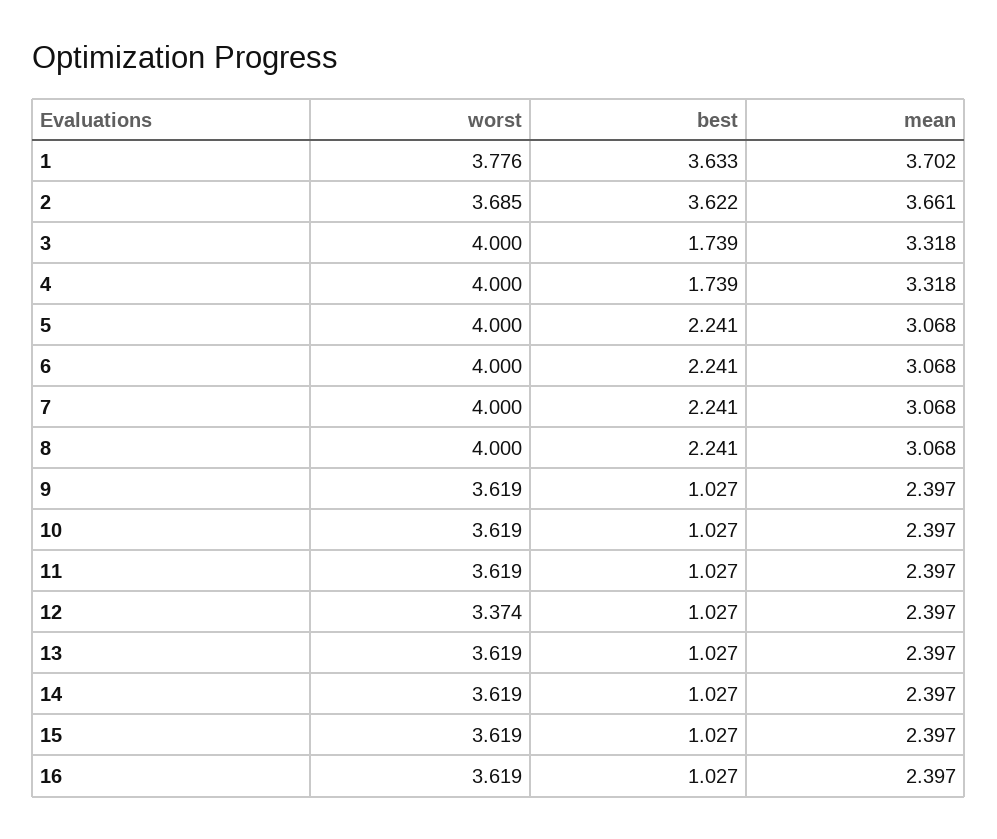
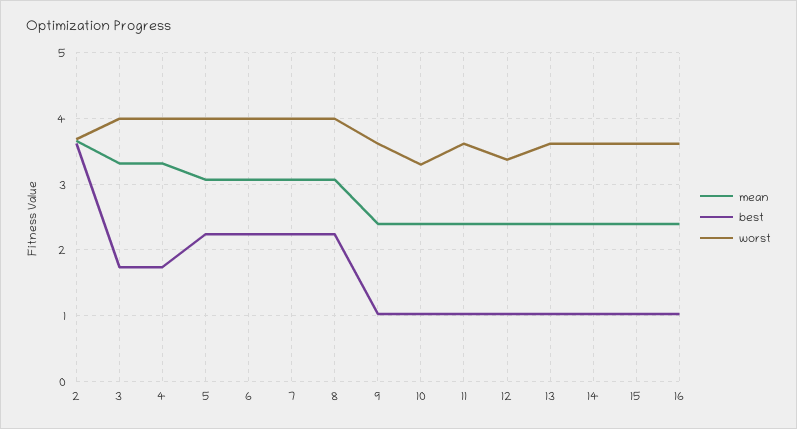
  {
    "worst": {
-     "1": 3.776,
      "2": 3.685,
      "3": 4,
      "4": 4,
      "5": 4,
      "6": 4,
      "7": 4,
      "8": 4,
      "9": 3.619,
-     "10": 3.619,
+     "10": 3.3,
      "11": 3.619,
      "12": 3.374,
      "13": 3.619,
      "14": 3.619,
      "15": 3.619,
      "16": 3.619
    },
    "best": {
-     "1": 3.633,
      "2": 3.622,
      "3": 1.739,
      "4": 1.739,
      "5": 2.241,
      "6": 2.241,
      "7": 2.241,
      "8": 2.241,
      "9": 1.027,
      "10": 1.027,
      "11": 1.027,
      "12": 1.027,
      "13": 1.027,
      "14": 1.027,
      "15": 1.027,
      "16": 1.027
    },
    "mean": {
-     "1": 3.702,
      "2": 3.661,
      "3": 3.318,
      "4": 3.318,
      "5": 3.068,
      "6": 3.068,
      "7": 3.068,
      "8": 3.068,
      "9": 2.397,
      "10": 2.397,
      "11": 2.397,
      "12": 2.397,
      "13": 2.397,
      "14": 2.397,
      "15": 2.397,
      "16": 2.397
    }
  }

